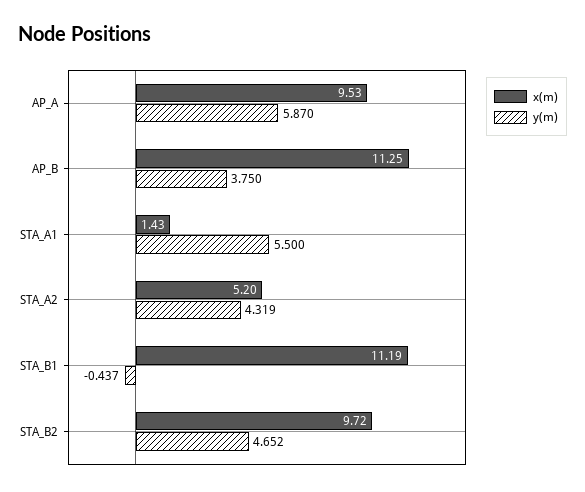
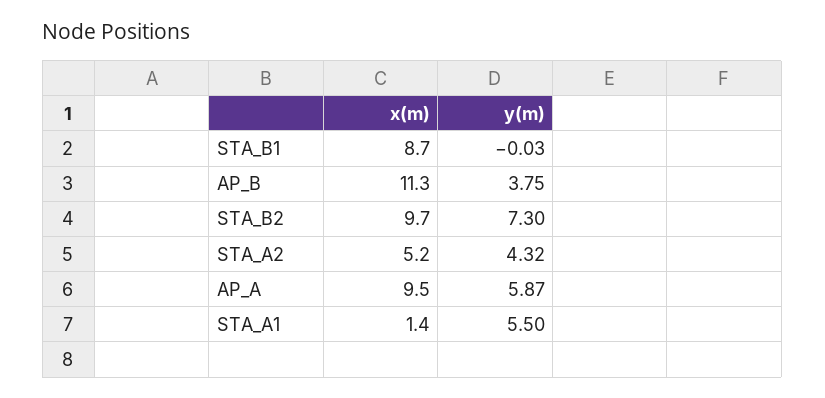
  {
    "x(m)": {
      "AP_A": 9.53,
      "AP_B": 11.25,
      "STA_A1": 1.43,
      "STA_A2": 5.2,
-     "STA_B1": 11.19,
+     "STA_B1": 8.7,
      "STA_B2": 9.72
    },
    "y(m)": {
      "AP_A": 5.87,
      "AP_B": 3.75,
      "STA_A1": 5.5,
      "STA_A2": 4.319,
-     "STA_B1": -0.437,
+     "STA_B1": -0.03,
-     "STA_B2": 4.652
+     "STA_B2": 7.3
    }
  }

